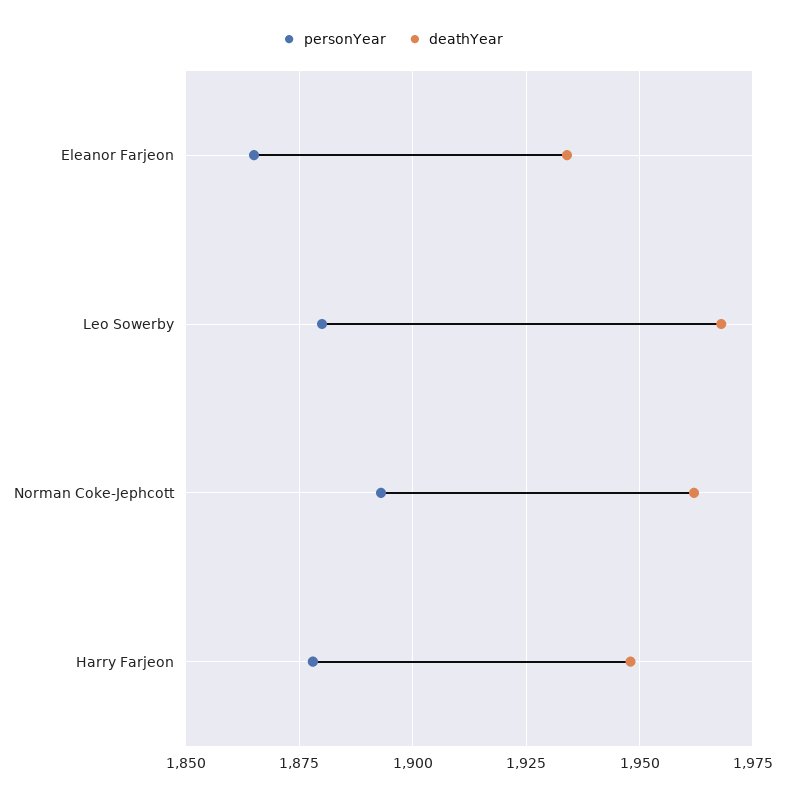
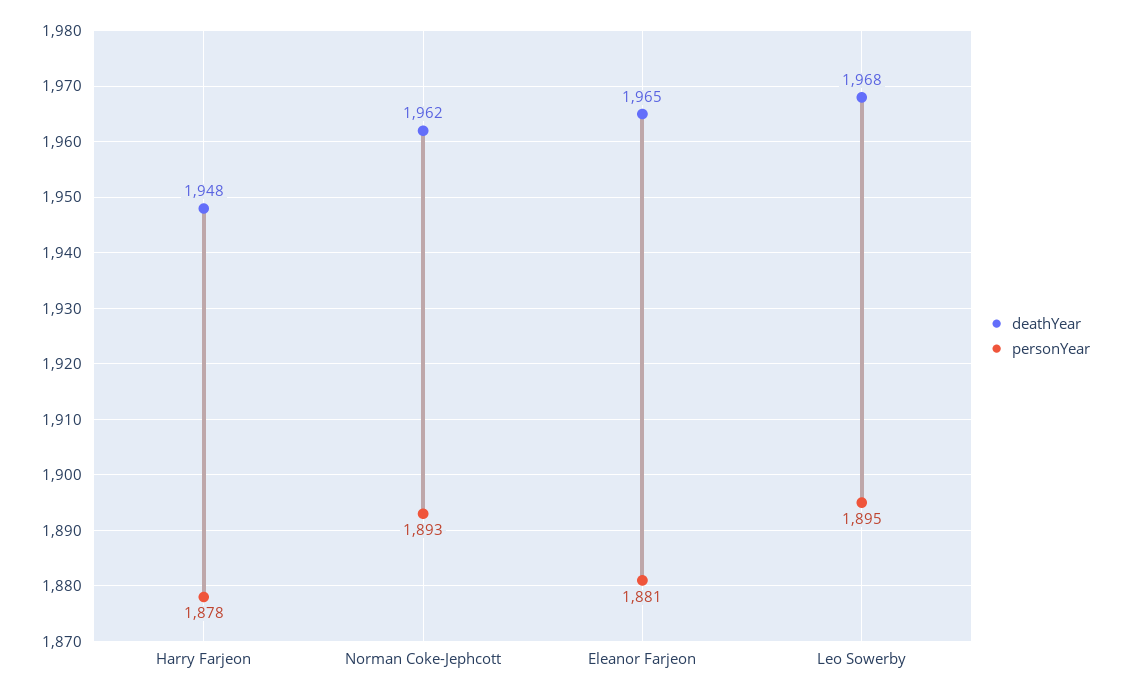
  {
    "personYear": {
-     "Eleanor Farjeon": 1865,
+     "Eleanor Farjeon": 1881,
-     "Leo Sowerby": 1880,
+     "Leo Sowerby": 1895,
      "Norman Coke-Jephcott": 1893,
      "Harry Farjeon": 1878
    },
    "deathYear": {
-     "Eleanor Farjeon": 1935,
+     "Eleanor Farjeon": 1965,
      "Leo Sowerby": 1968,
      "Norman Coke-Jephcott": 1962,
      "Harry Farjeon": 1948
    }
  }

